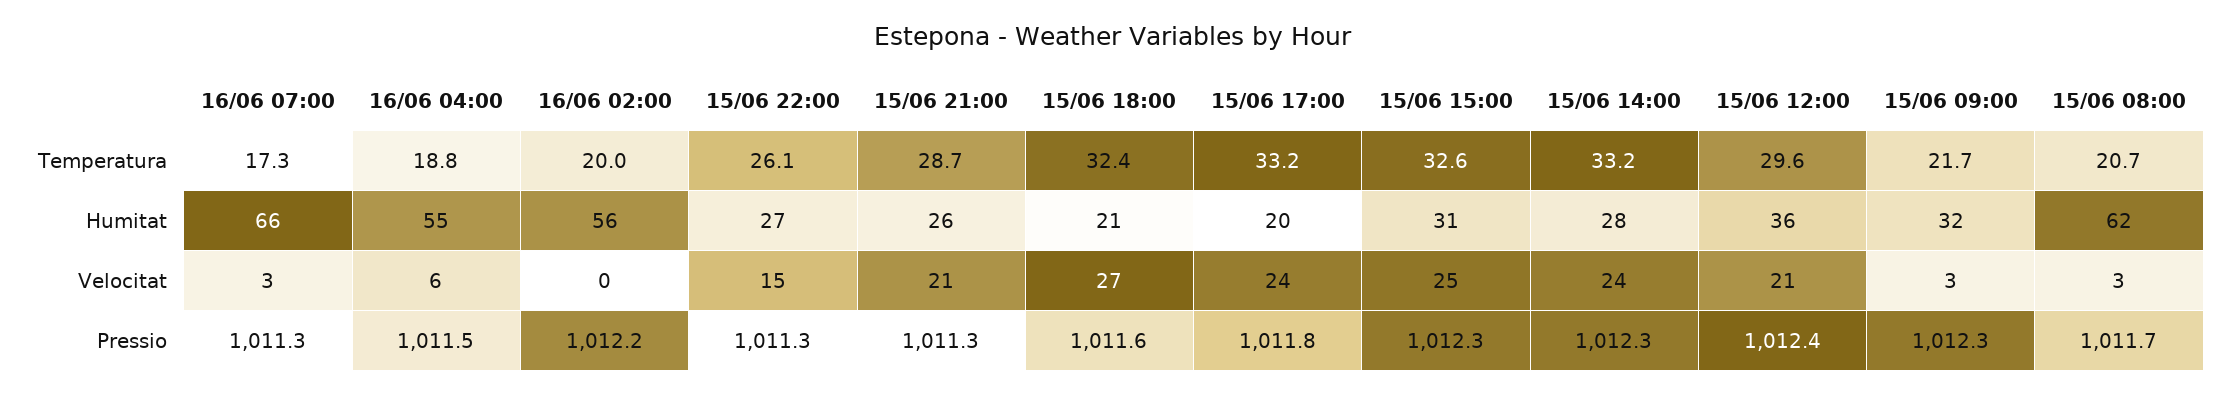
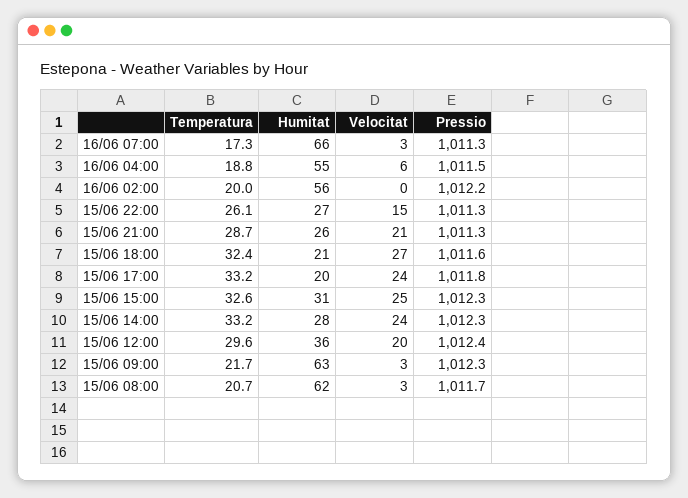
  {
    "16/06 07:00": {
      "Temperatura": 17.3,
      "Humitat": 66,
      "Velocitat": 3,
      "Pressio": 1011.3
    },
    "16/06 04:00": {
      "Temperatura": 18.8,
      "Humitat": 55,
      "Velocitat": 6,
      "Pressio": 1011.5
    },
    "16/06 02:00": {
      "Temperatura": 20,
      "Humitat": 56,
      "Velocitat": 0,
      "Pressio": 1012.2
    },
    "15/06 22:00": {
      "Temperatura": 26.1,
      "Humitat": 27,
      "Velocitat": 15,
      "Pressio": 1011.3
    },
    "15/06 21:00": {
      "Temperatura": 28.7,
      "Humitat": 26,
      "Velocitat": 21,
      "Pressio": 1011.3
    },
    "15/06 18:00": {
      "Temperatura": 32.4,
      "Humitat": 21,
      "Velocitat": 27,
      "Pressio": 1011.6
    },
    "15/06 17:00": {
      "Temperatura": 33.2,
      "Humitat": 20,
      "Velocitat": 24,
      "Pressio": 1011.8
    },
    "15/06 15:00": {
      "Temperatura": 32.6,
      "Humitat": 31,
      "Velocitat": 25,
      "Pressio": 1012.3
    },
    "15/06 14:00": {
      "Temperatura": 33.2,
      "Humitat": 28,
      "Velocitat": 24,
      "Pressio": 1012.3
    },
    "15/06 12:00": {
      "Temperatura": 29.6,
      "Humitat": 36,
-     "Velocitat": 21,
+     "Velocitat": 20,
      "Pressio": 1012.4
    },
    "15/06 09:00": {
      "Temperatura": 21.7,
-     "Humitat": 32,
+     "Humitat": 63,
      "Velocitat": 3,
      "Pressio": 1012.3
    },
    "15/06 08:00": {
      "Temperatura": 20.7,
      "Humitat": 62,
      "Velocitat": 3,
      "Pressio": 1011.7
    }
  }

